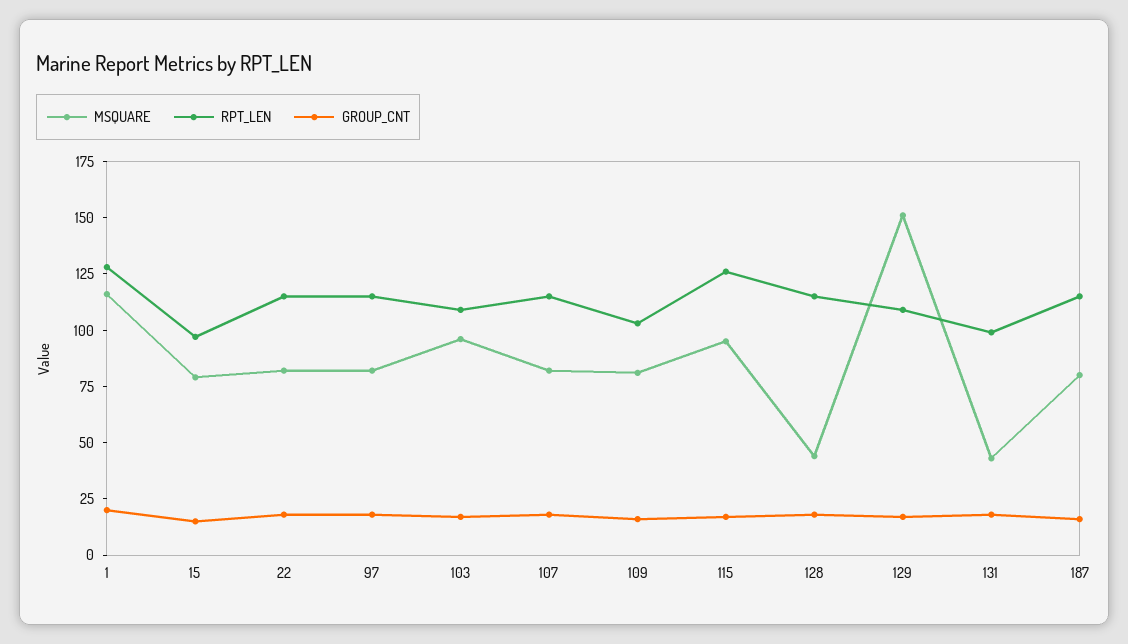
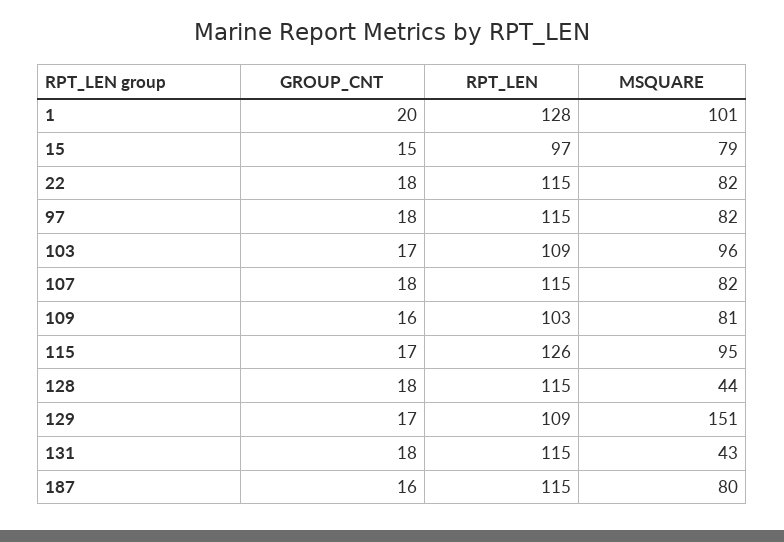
  {
    "MSQUARE": {
-     "1": 115,
+     "1": 101,
      "15": 79,
      "22": 82,
      "97": 82,
      "103": 96,
      "107": 82,
      "109": 81,
      "115": 95,
      "128": 44,
      "129": 151,
      "131": 43,
      "187": 80
    },
    "RPT_LEN": {
      "1": 128,
      "15": 97,
      "22": 115,
      "97": 115,
      "103": 109,
      "107": 115,
      "109": 103,
      "115": 126,
      "128": 115,
      "129": 109,
-     "131": 100,
+     "131": 115,
      "187": 115
    },
    "GROUP_CNT": {
      "1": 20,
      "15": 15,
      "22": 18,
      "97": 18,
      "103": 17,
      "107": 18,
      "109": 16,
      "115": 17,
      "128": 18,
      "129": 17,
      "131": 18,
      "187": 16
    }
  }

